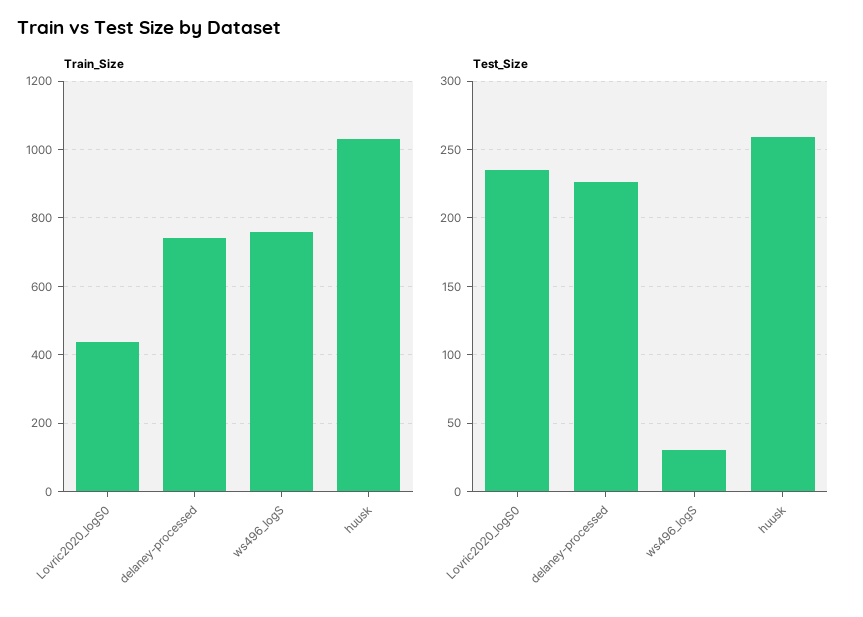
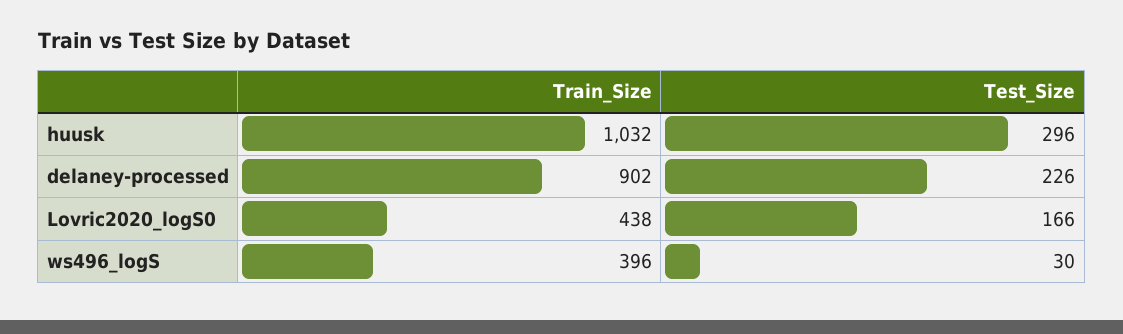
  {
    "Train_Size": {
      "Lovric2020_logS0": 438,
-     "delaney-processed": 740,
+     "delaney-processed": 902,
-     "ws496_logS": 760,
+     "ws496_logS": 396,
      "huusk": 1032
    },
    "Test_Size": {
-     "Lovric2020_logS0": 235,
+     "Lovric2020_logS0": 166,
      "delaney-processed": 226,
      "ws496_logS": 30,
-     "huusk": 260
+     "huusk": 296
    }
  }

